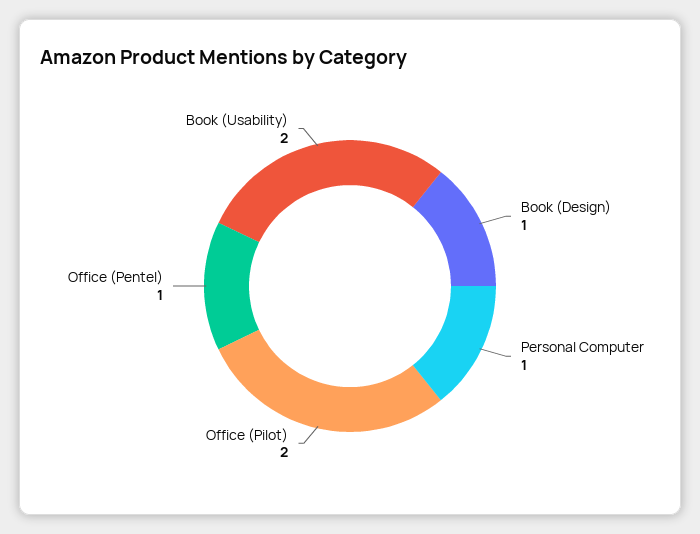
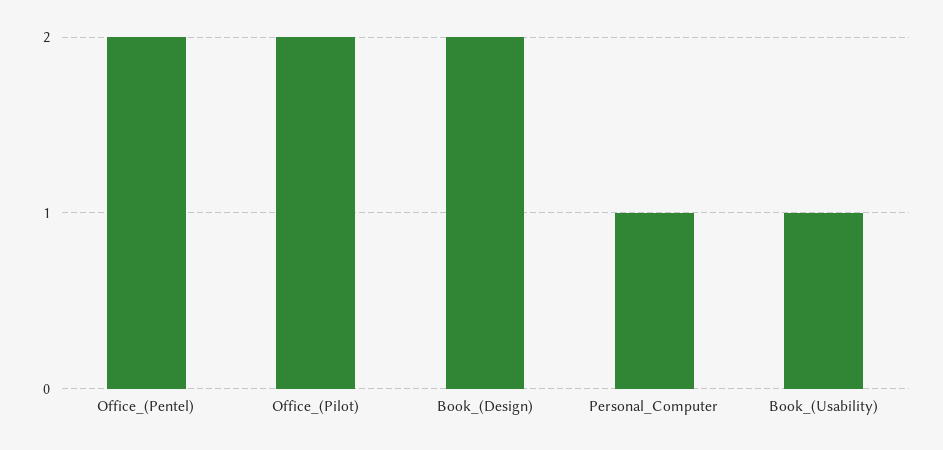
  {
-   "Book (Design)": 1,
+   "Book (Design)": 2,
    "Personal Computer": 1,
    "Office (Pilot)": 2,
-   "Office (Pentel)": 1,
+   "Office (Pentel)": 2,
-   "Book (Usability)": 2
+   "Book (Usability)": 1
  }

